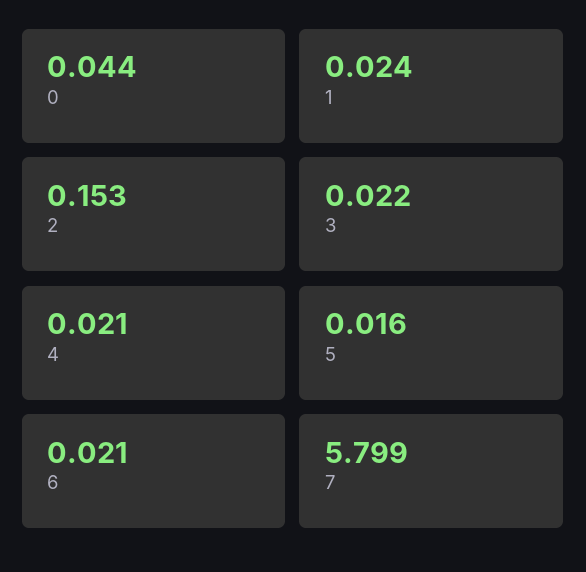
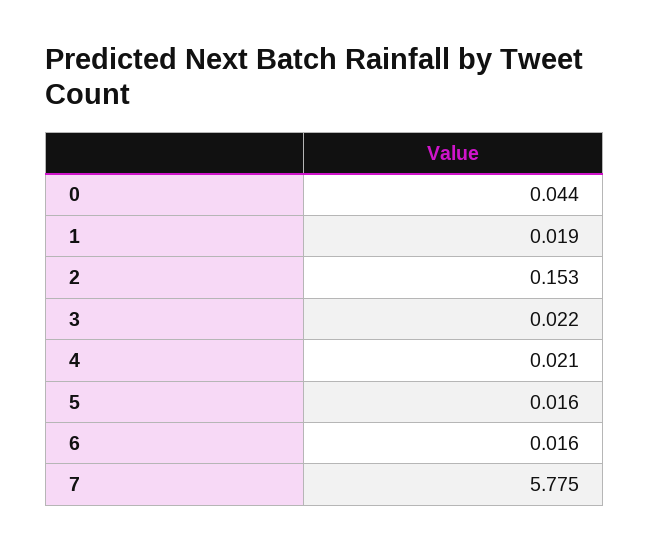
  {
    "0": 0.044,
-   "1": 0.024,
+   "1": 0.019,
    "2": 0.153,
    "3": 0.022,
    "4": 0.021,
    "5": 0.016,
-   "6": 0.021,
+   "6": 0.016,
-   "7": 5.799
+   "7": 5.775
  }

